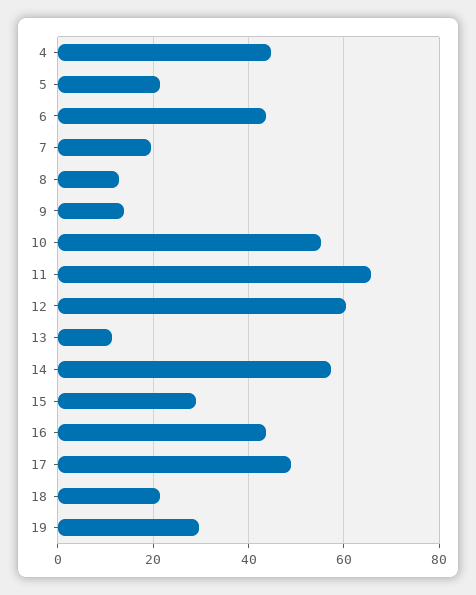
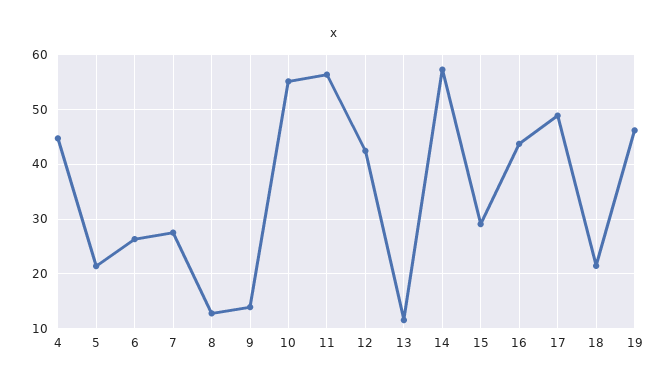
  {
    "4": 44,
    "5": 22,
-   "6": 44,
+   "6": 26,
-   "7": 20,
+   "7": 28,
    "8": 12,
    "9": 14,
    "10": 56,
-   "11": 66,
+   "11": 56,
-   "12": 60,
+   "12": 42,
    "13": 12,
    "14": 58,
    "15": 30,
    "16": 44,
    "17": 48,
    "18": 22,
-   "19": 30
+   "19": 46
  }

